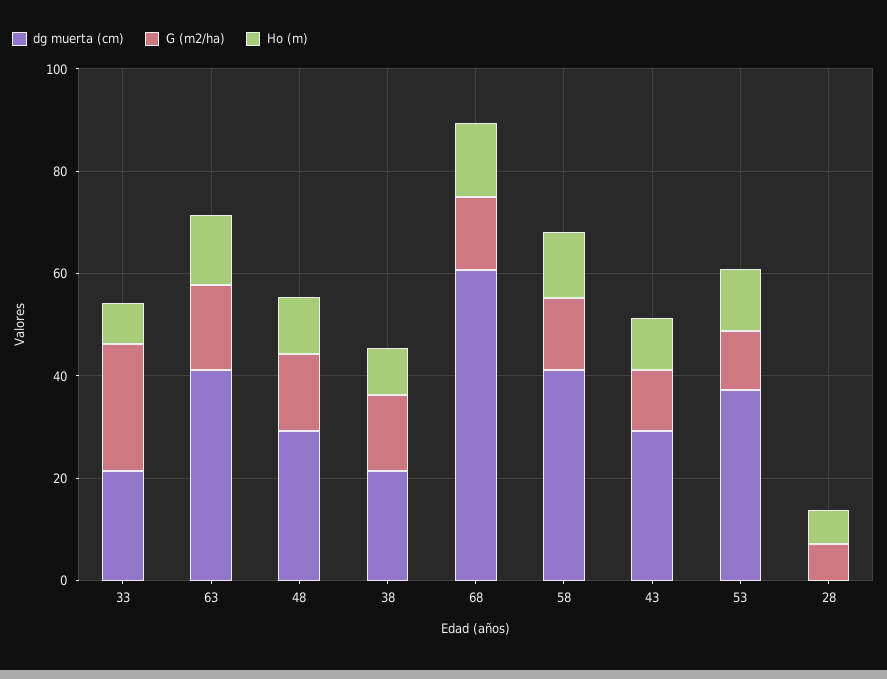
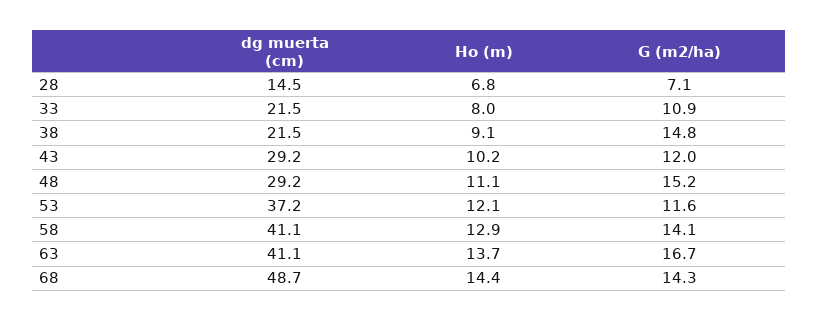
  {
    "dg muerta (cm)": {
      "33": 21.5,
      "63": 41.1,
      "48": 29.2,
      "38": 21.5,
-     "68": 60,
+     "68": 48.7,
      "58": 41.1,
      "43": 29.2,
      "53": 37.2,
-     "28": 0
+     "28": 14.5
    },
    "G (m2/ha)": {
-     "33": 25,
+     "33": 10.9,
      "63": 16.7,
      "48": 15.2,
      "38": 14.8,
      "68": 14.3,
      "58": 14.1,
      "43": 12,
      "53": 11.6,
      "28": 7.1
    },
    "Ho (m)": {
      "33": 8,
      "63": 13.7,
      "48": 11.1,
      "38": 9.1,
      "68": 14.4,
      "58": 12.9,
      "43": 10.2,
      "53": 12.1,
      "28": 6.8
    }
  }

